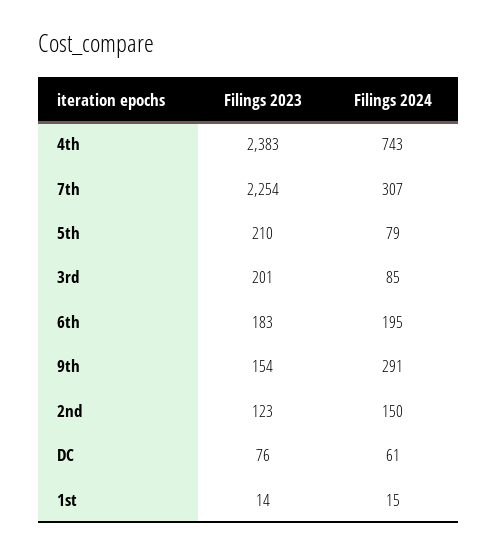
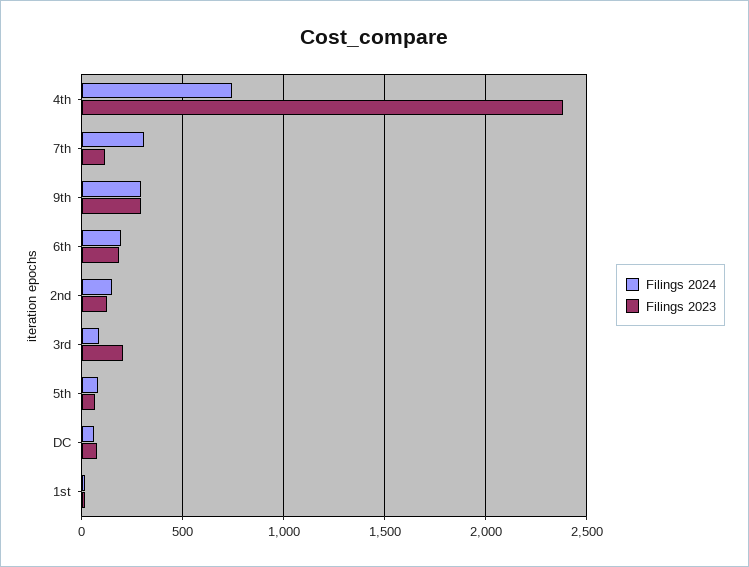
  {
    "Filings 2023": {
      "4th": 2383,
-     "7th": 2254,
+     "7th": 100,
-     "5th": 210,
+     "5th": 50,
      "3rd": 201,
      "6th": 183,
-     "9th": 154,
+     "9th": 300,
      "2nd": 123,
      "DC": 76,
      "1st": 14
    },
    "Filings 2024": {
      "4th": 743,
      "7th": 307,
      "5th": 79,
      "3rd": 85,
      "6th": 195,
      "9th": 291,
      "2nd": 150,
      "DC": 61,
      "1st": 15
    }
  }

